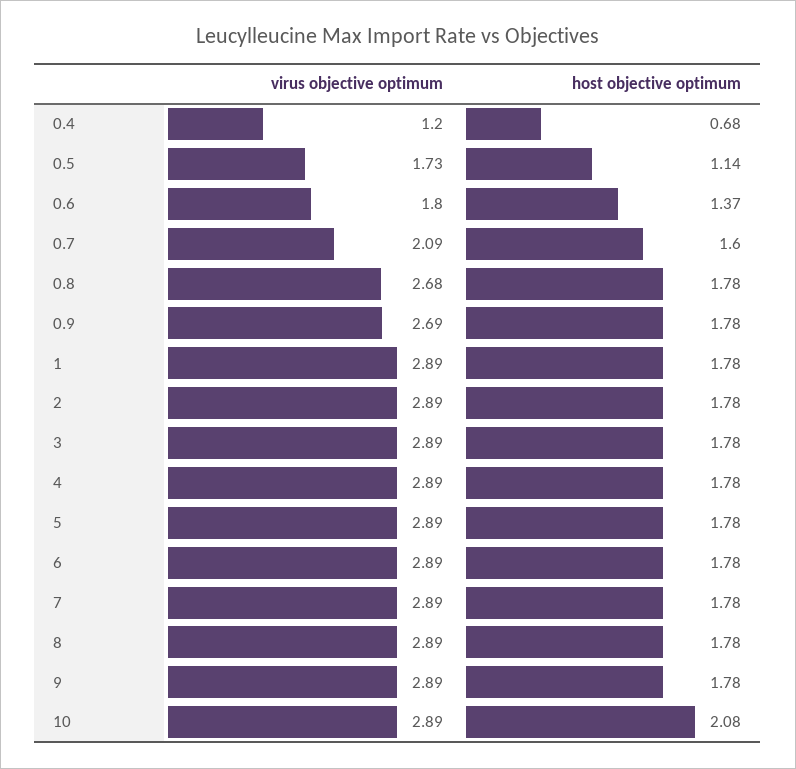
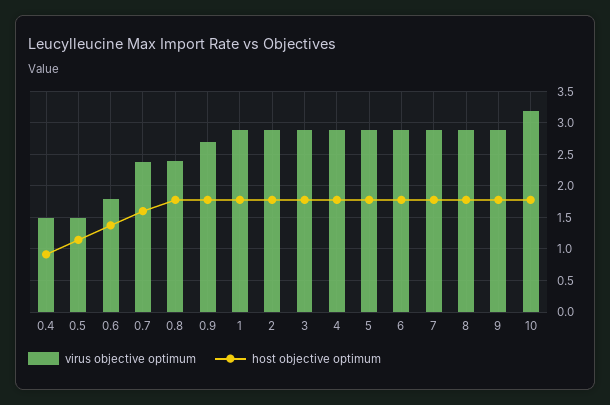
  {
    "virus objective optimum": {
-     "0.4": 1.2,
+     "0.4": 1.5,
-     "0.5": 1.73,
+     "0.5": 1.5,
      "0.6": 1.8,
-     "0.7": 2.09,
+     "0.7": 2.4,
-     "0.8": 2.68,
+     "0.8": 2.4,
      "0.9": 2.69,
      "1": 2.89,
      "2": 2.89,
      "3": 2.89,
      "4": 2.89,
      "5": 2.89,
      "6": 2.89,
      "7": 2.89,
      "8": 2.89,
      "9": 2.89,
-     "10": 2.89
+     "10": 3.2
    },
    "host objective optimum": {
-     "0.4": 0.68,
+     "0.4": 0.9,
      "0.5": 1.14,
      "0.6": 1.37,
      "0.7": 1.6,
      "0.8": 1.78,
      "0.9": 1.78,
      "1": 1.78,
      "2": 1.78,
      "3": 1.78,
      "4": 1.78,
      "5": 1.78,
      "6": 1.78,
      "7": 1.78,
      "8": 1.78,
      "9": 1.78,
-     "10": 2.08
+     "10": 1.8
    }
  }

